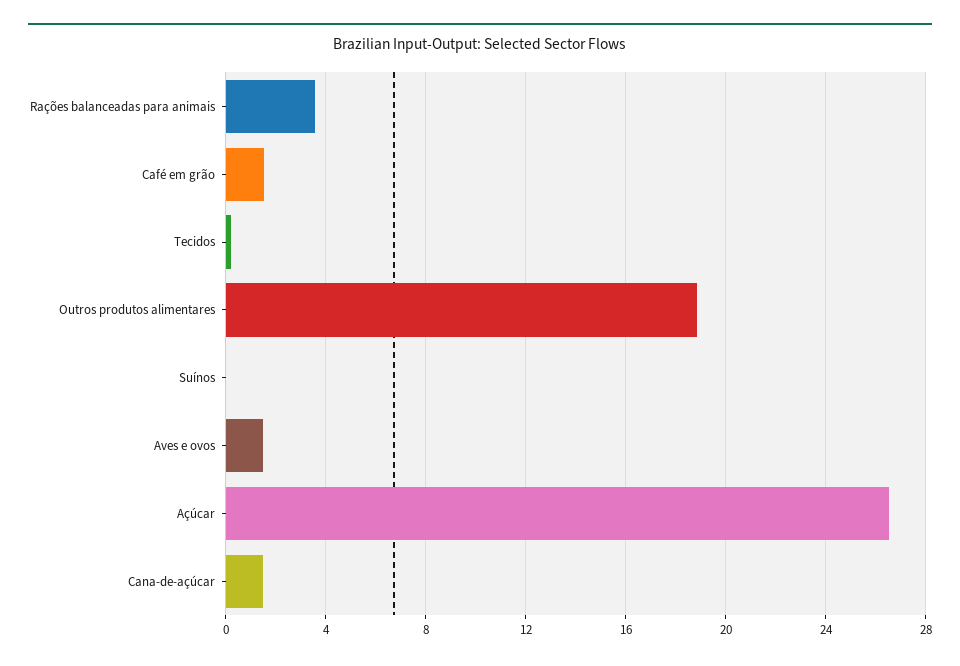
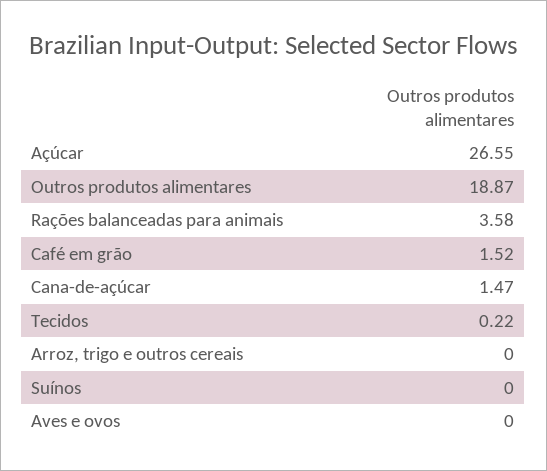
  {
    "Rações balanceadas para animais": 3.58,
    "Café em grão": 1.52,
    "Tecidos": 0.22,
    "Outros produtos alimentares": 18.87,
    "Suínos": 0,
-   "Aves e ovos": 1.5,
+   "Aves e ovos": 0,
    "Açúcar": 26.55,
-   "Cana-de-açúcar": 1.47
+   "Cana-de-açúcar": 1.47,
+   "Arroz, trigo e outros cereais": 0
  }

